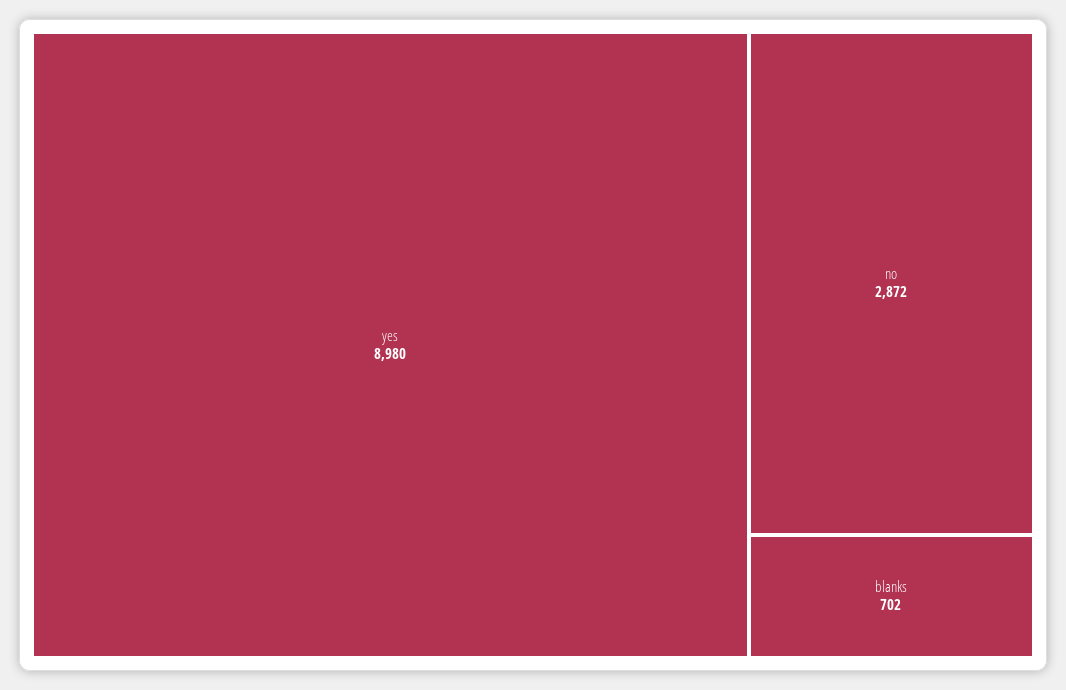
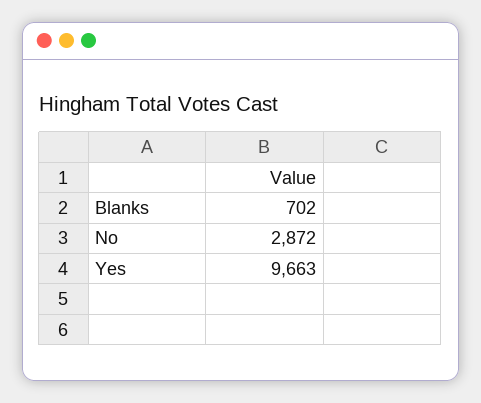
  {
-   "yes": 8980,
+   "yes": 9663,
    "no": 2872,
    "blanks": 702
  }

